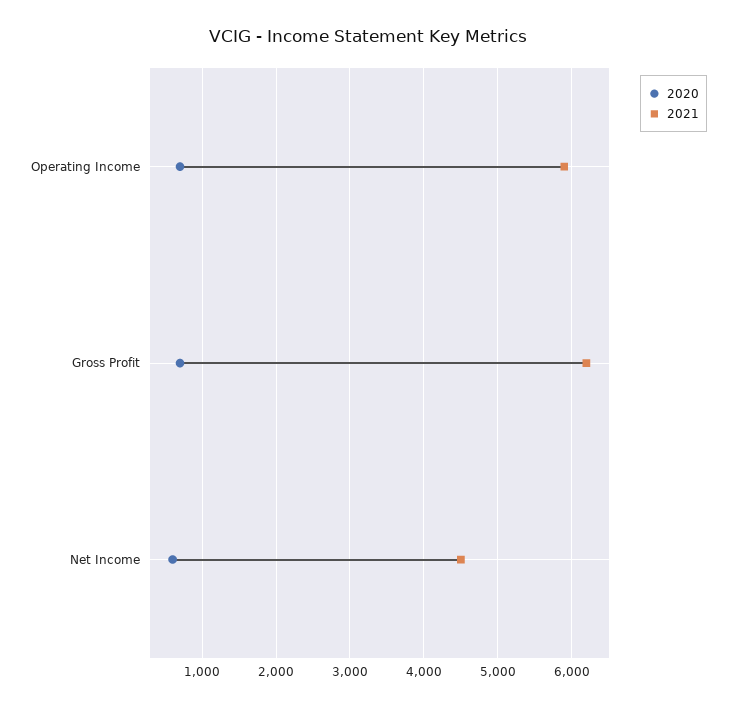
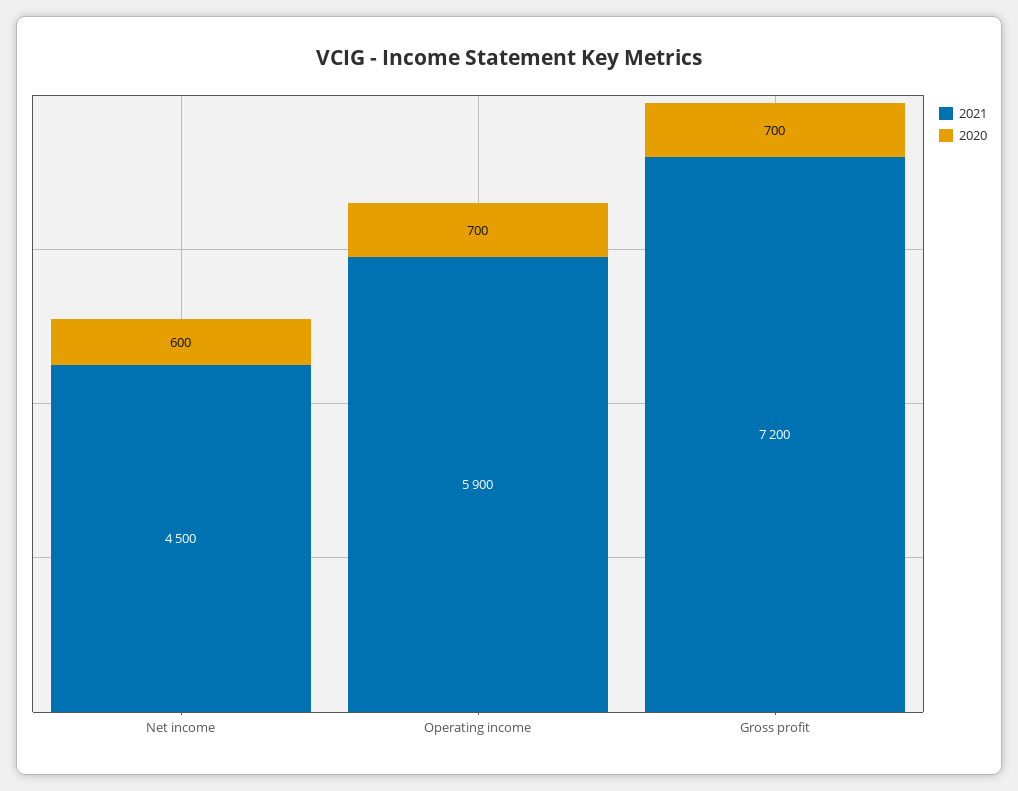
  {
    "2020": {
      "Operating Income": 700,
      "Gross Profit": 700,
      "Net Income": 600
    },
    "2021": {
      "Operating Income": 5900,
-     "Gross Profit": 6200,
+     "Gross Profit": 7200,
      "Net Income": 4500
    }
  }

